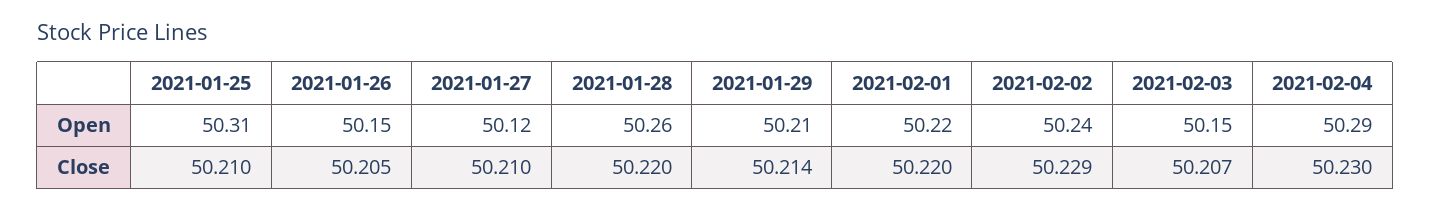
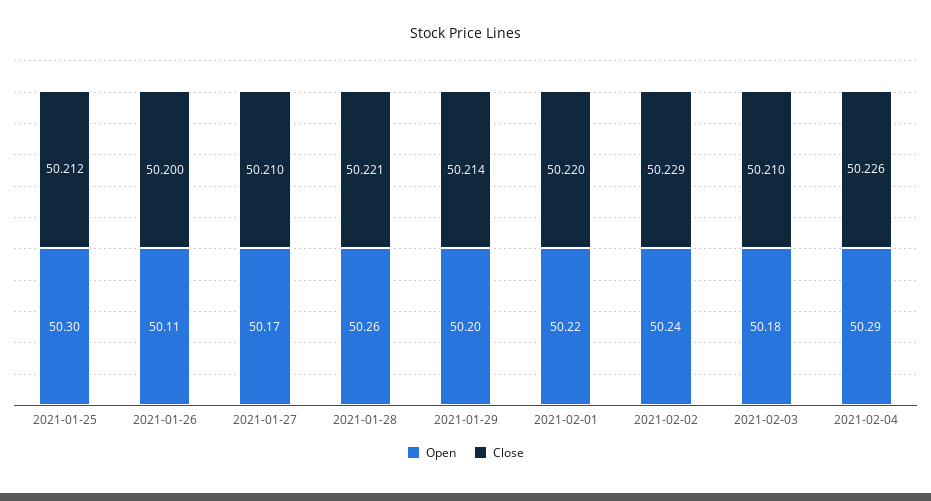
  {
    "Open": {
-     "2021-01-25": 50.31,
+     "2021-01-25": 50.3,
-     "2021-01-26": 50.15,
+     "2021-01-26": 50.11,
-     "2021-01-27": 50.12,
+     "2021-01-27": 50.17,
      "2021-01-28": 50.26,
-     "2021-01-29": 50.21,
+     "2021-01-29": 50.2,
      "2021-02-01": 50.22,
      "2021-02-02": 50.24,
-     "2021-02-03": 50.15,
+     "2021-02-03": 50.18,
      "2021-02-04": 50.29
    },
    "Close": {
-     "2021-01-25": 50.21,
+     "2021-01-25": 50.212,
-     "2021-01-26": 50.205,
+     "2021-01-26": 50.2,
      "2021-01-27": 50.21,
-     "2021-01-28": 50.22,
+     "2021-01-28": 50.221,
      "2021-01-29": 50.214,
      "2021-02-01": 50.22,
      "2021-02-02": 50.229,
-     "2021-02-03": 50.207,
+     "2021-02-03": 50.21,
-     "2021-02-04": 50.23
+     "2021-02-04": 50.226
    }
  }

